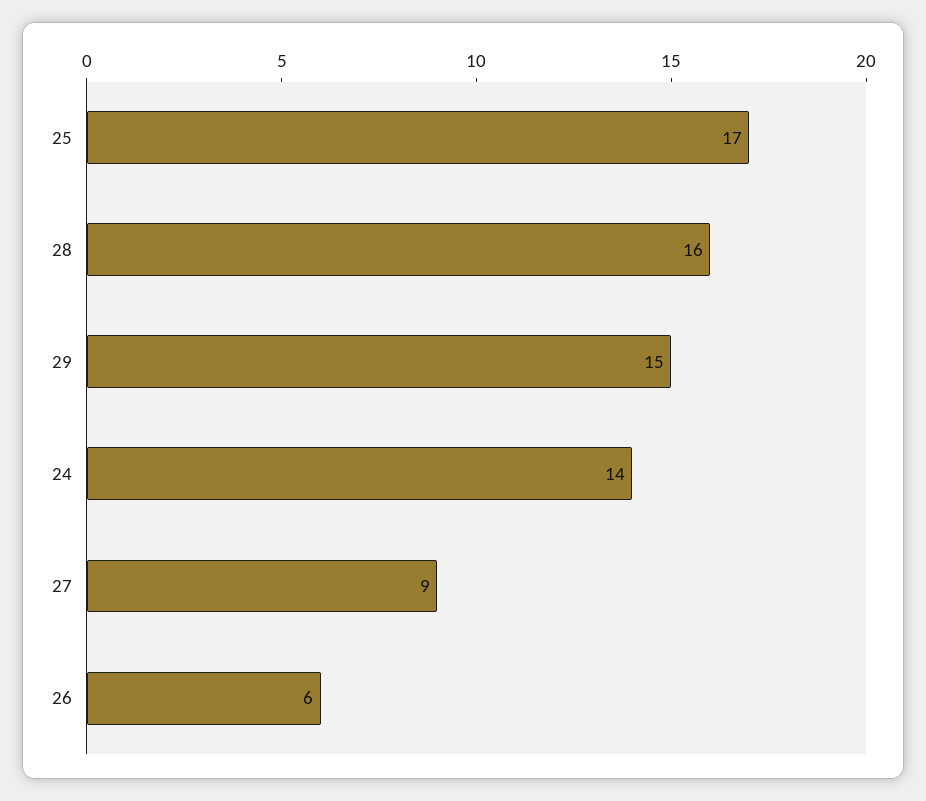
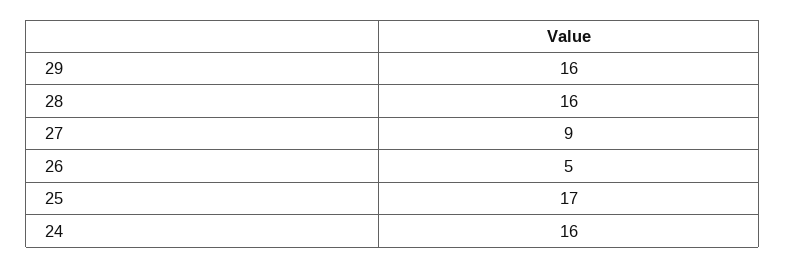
  {
    "25": 17,
    "28": 16,
-   "29": 15,
+   "29": 16,
-   "24": 14,
+   "24": 16,
    "27": 9,
-   "26": 6
+   "26": 5
  }

